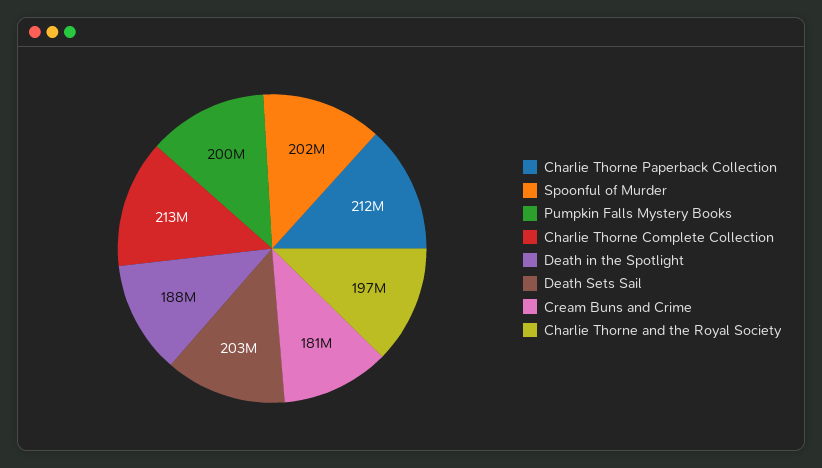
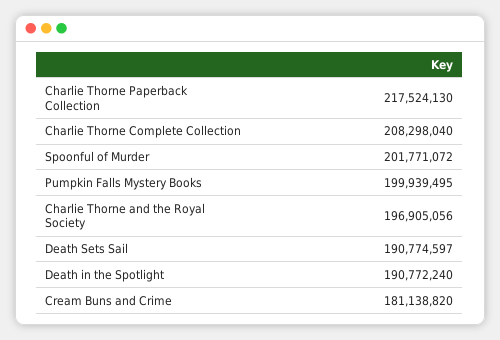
  {
-   "Charlie Thorne Paperback Collection": 212000000,
+   "Charlie Thorne Paperback Collection": 217524130,
    "Spoonful of Murder": 201771072,
    "Pumpkin Falls Mystery Books": 199939495,
-   "Charlie Thorne Complete Collection": 213000000,
+   "Charlie Thorne Complete Collection": 208298040,
-   "Death in the Spotlight": 188000000,
+   "Death in the Spotlight": 190772240,
-   "Death Sets Sail": 203000000,
+   "Death Sets Sail": 190774597,
    "Cream Buns and Crime": 181138820,
    "Charlie Thorne and the Royal Society": 196905056
  }

